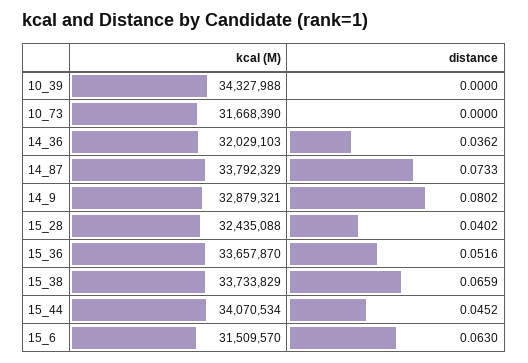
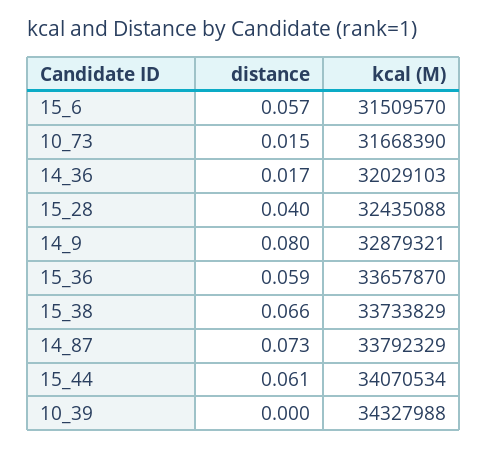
  {
    "kcal (M)": {
      "10_39": 34327988,
      "10_73": 31668390,
      "14_36": 32029103,
      "14_87": 33792329,
      "14_9": 32879321,
      "15_28": 32435088,
      "15_36": 33657870,
      "15_38": 33733829,
      "15_44": 34070534,
      "15_6": 31509570
    },
    "distance": {
      "10_39": 0,
-     "10_73": 0,
+     "10_73": 0.015,
-     "14_36": 0.0362,
+     "14_36": 0.017,
      "14_87": 0.0733,
      "14_9": 0.0802,
      "15_28": 0.0402,
-     "15_36": 0.0516,
+     "15_36": 0.059,
      "15_38": 0.0659,
-     "15_44": 0.0452,
+     "15_44": 0.061,
-     "15_6": 0.063
+     "15_6": 0.057
    }
  }

